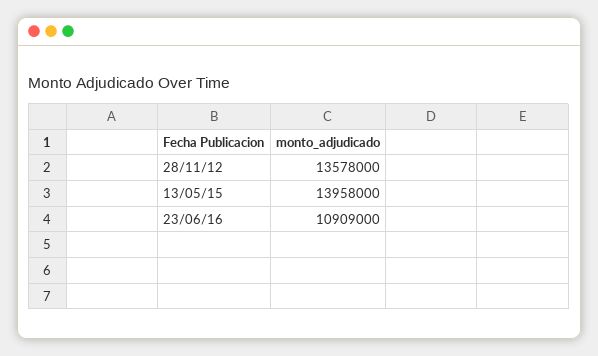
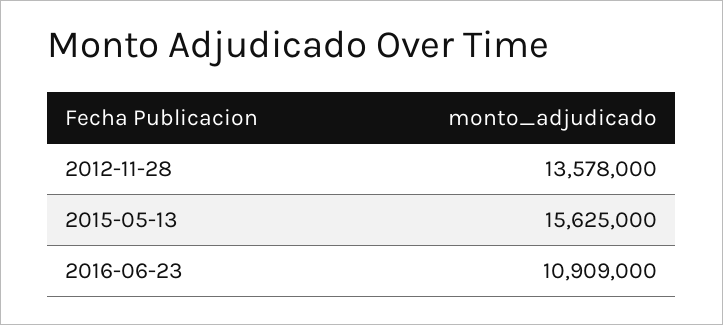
  {
    "28/11/12": 13578000,
-   "13/05/15": 13958000,
+   "13/05/15": 15625000,
    "23/06/16": 10909000
  }

